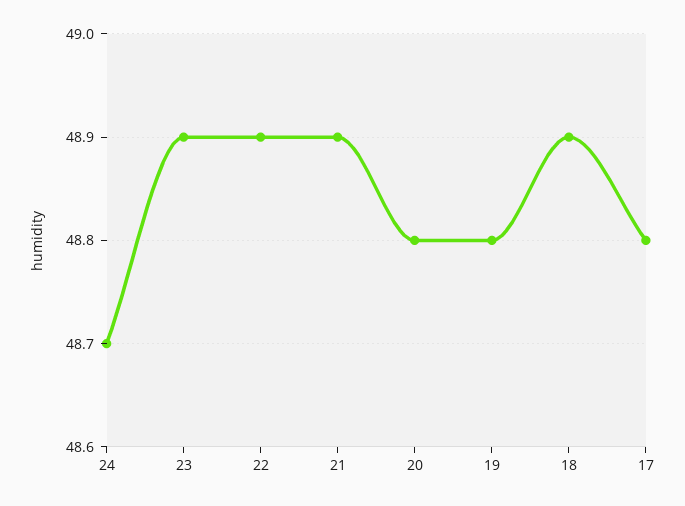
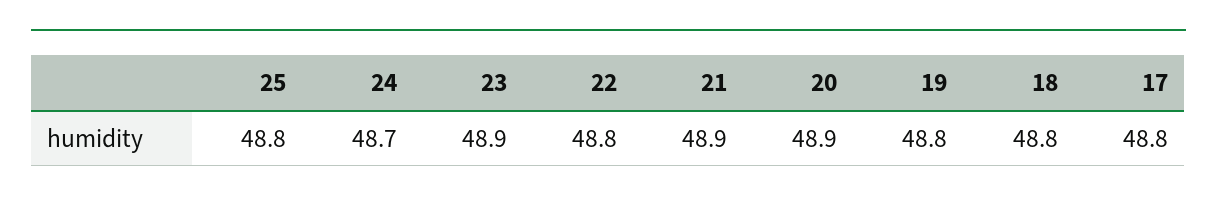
  {
    "24": 48.7,
    "23": 48.9,
-   "22": 48.9,
+   "22": 48.8,
    "21": 48.9,
-   "20": 48.8,
+   "20": 48.9,
    "19": 48.8,
-   "18": 48.9,
+   "18": 48.8,
-   "17": 48.8
+   "17": 48.8,
+   "25": 48.8
  }

